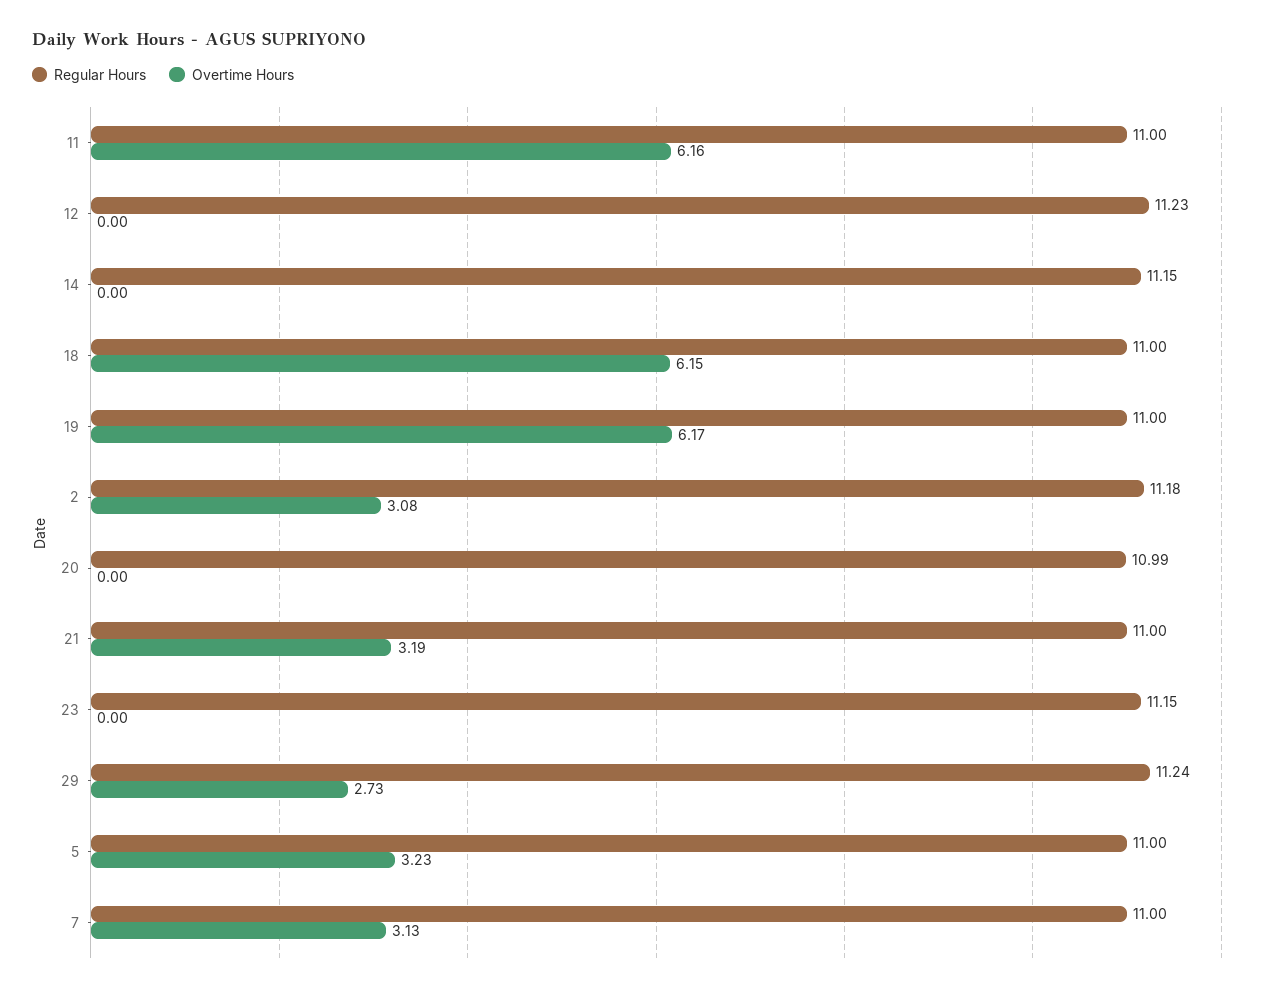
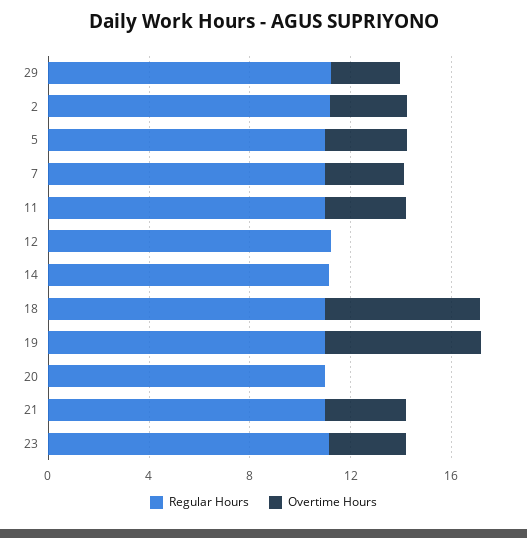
  {
    "Regular Hours": {
      "11": 11,
      "12": 11.23,
      "14": 11.15,
      "18": 11,
      "19": 11,
      "2": 11.18,
      "20": 10.99,
      "21": 11,
      "23": 11.15,
      "29": 11.24,
      "5": 11,
      "7": 11
    },
    "Overtime Hours": {
-     "11": 6.16,
+     "11": 3,
      "12": 0,
      "14": 0,
      "18": 6.15,
      "19": 6.17,
      "2": 3.08,
      "20": 0,
      "21": 3.19,
-     "23": 0,
+     "23": 3,
      "29": 2.73,
      "5": 3.23,
      "7": 3.13
    }
  }

